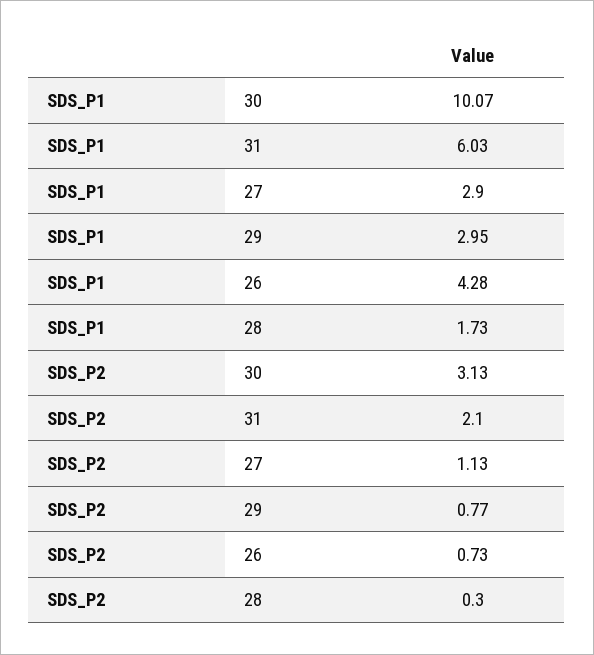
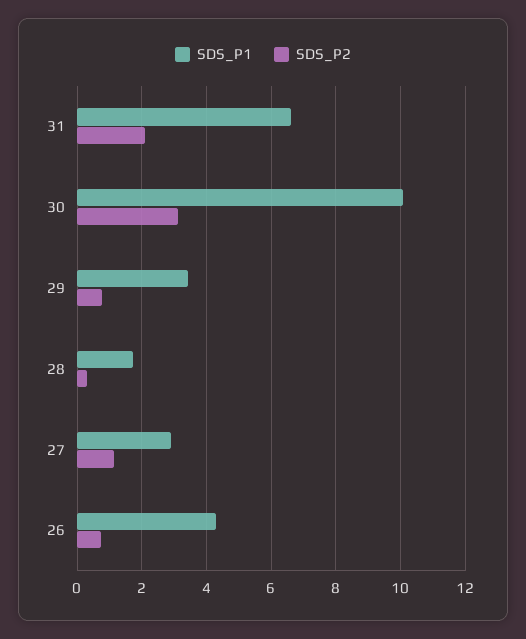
  {
    "SDS_P1": {
      "30": 10.07,
-     "31": 6.03,
+     "31": 6.6,
      "27": 2.9,
-     "29": 2.95,
+     "29": 3.4,
      "26": 4.28,
      "28": 1.73
    },
    "SDS_P2": {
      "30": 3.13,
      "31": 2.1,
      "27": 1.13,
      "29": 0.77,
      "26": 0.73,
      "28": 0.3
    }
  }

